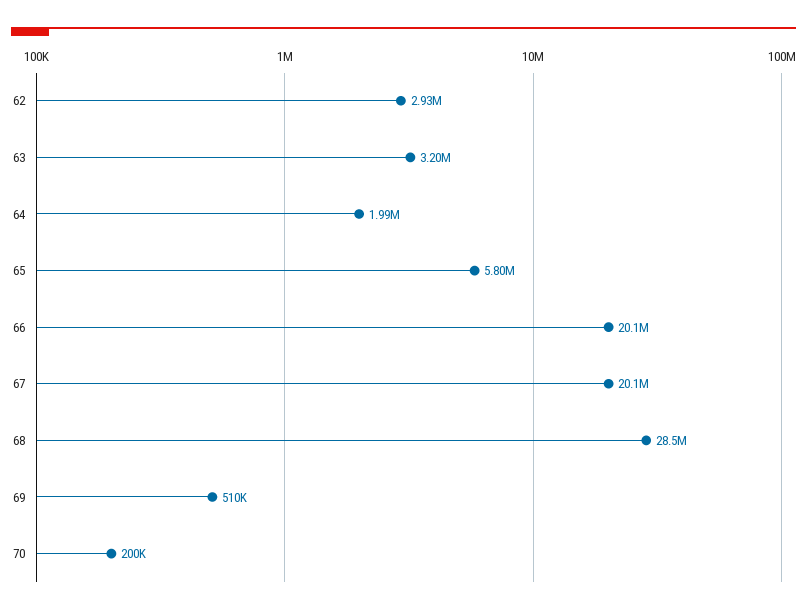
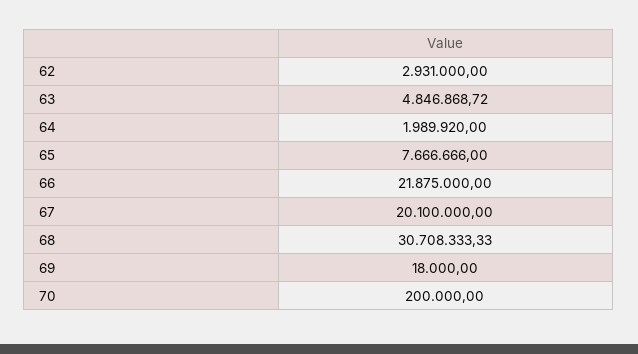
  {
    "62": 2931000,
-   "63": 3200000,
+   "63": 4846868.72,
    "64": 1989920,
-   "65": 5800000,
+   "65": 7666666,
-   "66": 20100000,
+   "66": 21875000,
    "67": 20100000,
-   "68": 28500000,
+   "68": 30708333.33,
-   "69": 510000,
+   "69": 18000,
    "70": 200000
  }

